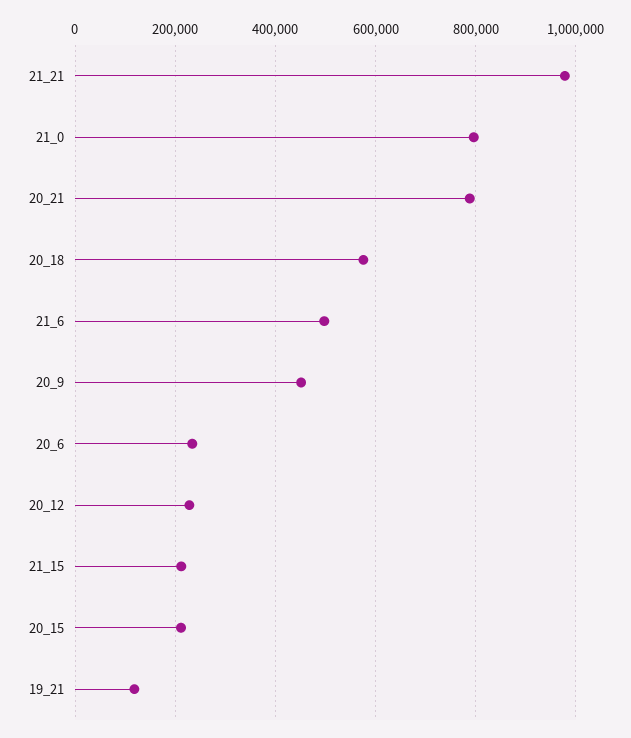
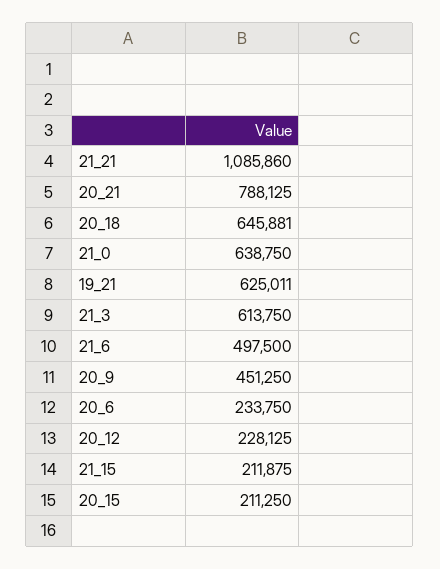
  {
-   "21_21": 980000,
+   "21_21": 1085860,
-   "21_0": 800000,
+   "21_0": 638750,
    "20_21": 788125,
-   "20_18": 580000,
+   "20_18": 645881,
    "21_6": 497500,
    "20_9": 451250,
    "20_6": 233750,
    "20_12": 228125,
    "21_15": 211875,
    "20_15": 211250,
-   "19_21": 120000
+   "19_21": 625011,
+   "21_3": 613750
  }

